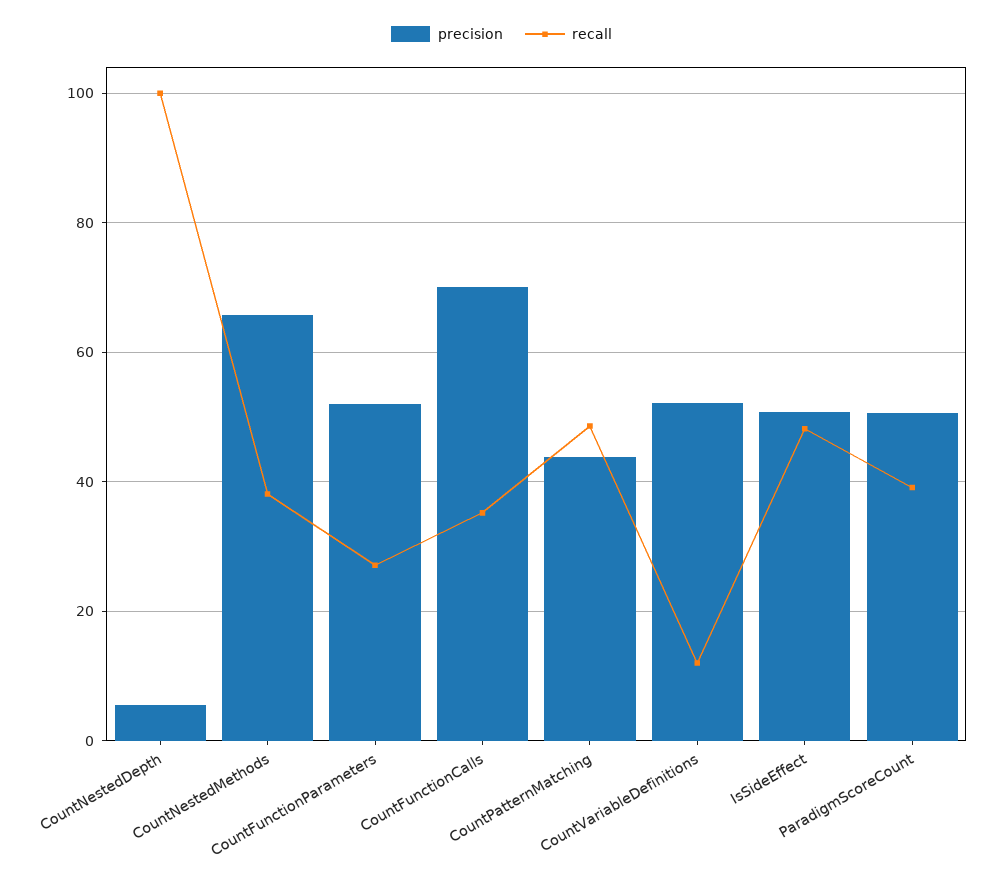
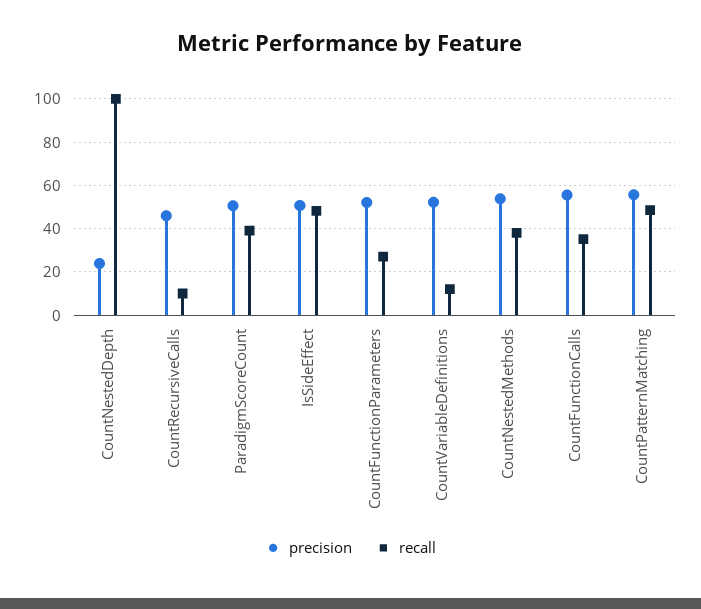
  {
    "precision": {
-     "CountNestedDepth": 6,
+     "CountNestedDepth": 25,
-     "CountNestedMethods": 66,
+     "CountNestedMethods": 55,
      "CountFunctionParameters": 52,
-     "CountFunctionCalls": 70,
+     "CountFunctionCalls": 55,
-     "CountPatternMatching": 44,
+     "CountPatternMatching": 55,
      "CountVariableDefinitions": 52,
      "IsSideEffect": 50,
-     "ParadigmScoreCount": 50
+     "ParadigmScoreCount": 50,
+     "CountRecursiveCalls": 45
    },
    "recall": {
      "CountNestedDepth": 100,
      "CountNestedMethods": 38,
      "CountFunctionParameters": 28,
      "CountFunctionCalls": 36,
      "CountPatternMatching": 48,
      "CountVariableDefinitions": 12,
      "IsSideEffect": 48,
-     "ParadigmScoreCount": 40
+     "ParadigmScoreCount": 40,
+     "CountRecursiveCalls": 10
    }
  }

